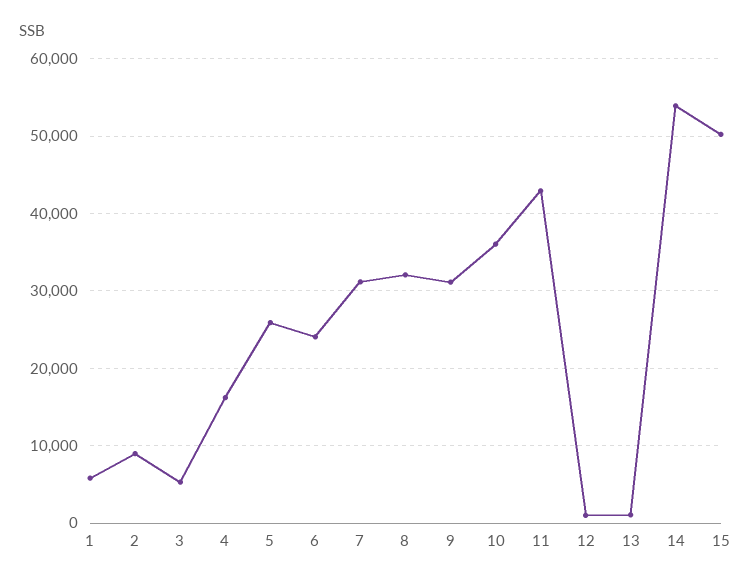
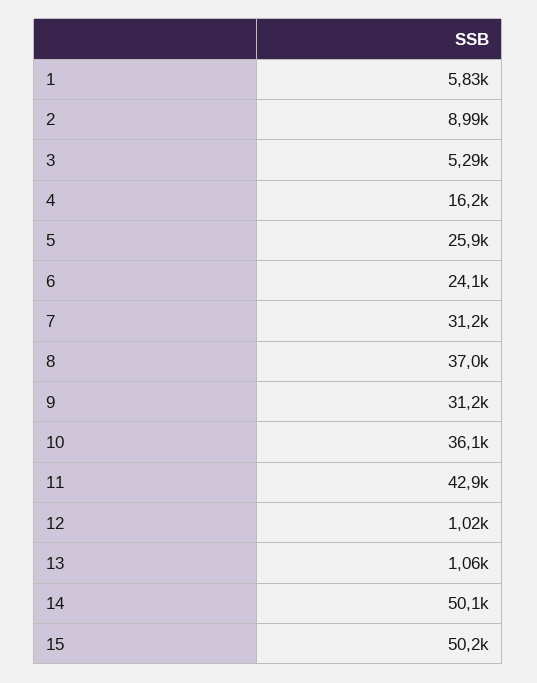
  {
    "1": 5830,
    "2": 8990,
    "3": 5290,
    "4": 16200,
    "5": 25900,
    "6": 24100,
    "7": 31200,
-   "8": 32000,
+   "8": 37000,
    "9": 31200,
    "10": 36100,
    "11": 42900,
    "12": 1020,
    "13": 1060,
-   "14": 54000,
+   "14": 50100,
    "15": 50200
  }

